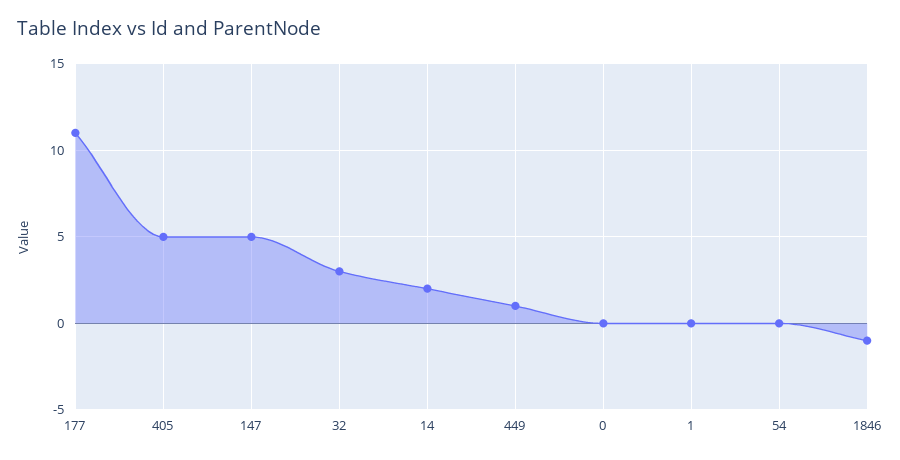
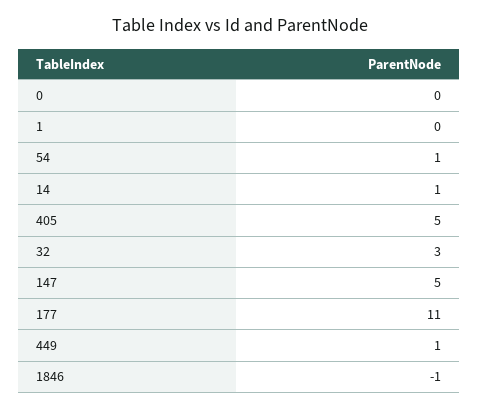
  {
    "177": 11,
    "405": 5,
    "147": 5,
    "32": 3,
-   "14": 2,
+   "14": 1,
    "449": 1,
    "0": 0,
    "1": 0,
-   "54": 0,
+   "54": 1,
    "1846": -1
  }

